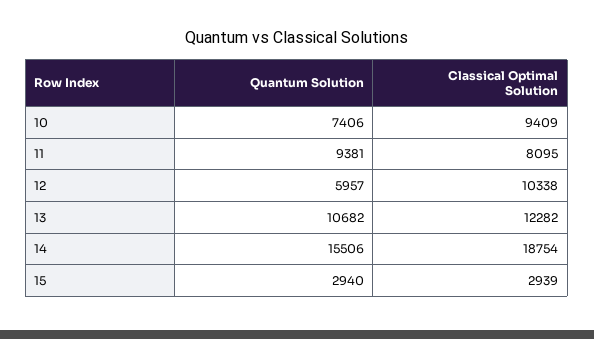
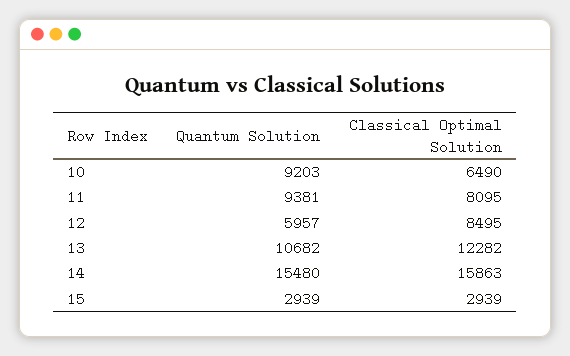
  {
    "Quantum Solution": {
-     "10": 7406,
+     "10": 9203,
      "11": 9381,
      "12": 5957,
      "13": 10682,
-     "14": 15506,
+     "14": 15480,
-     "15": 2940
+     "15": 2939
    },
    "Classical Optimal Solution": {
-     "10": 9409,
+     "10": 6490,
      "11": 8095,
-     "12": 10338,
+     "12": 8495,
      "13": 12282,
-     "14": 18754,
+     "14": 15863,
      "15": 2939
    }
  }

